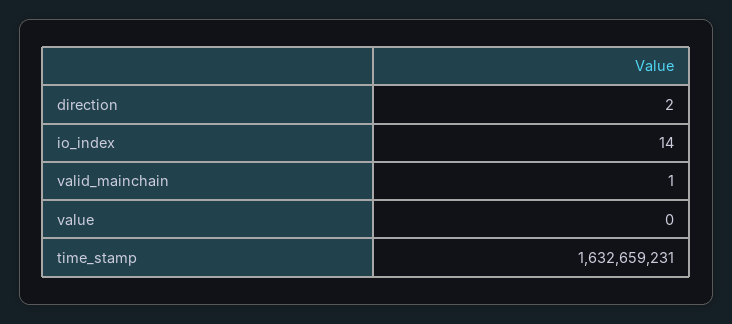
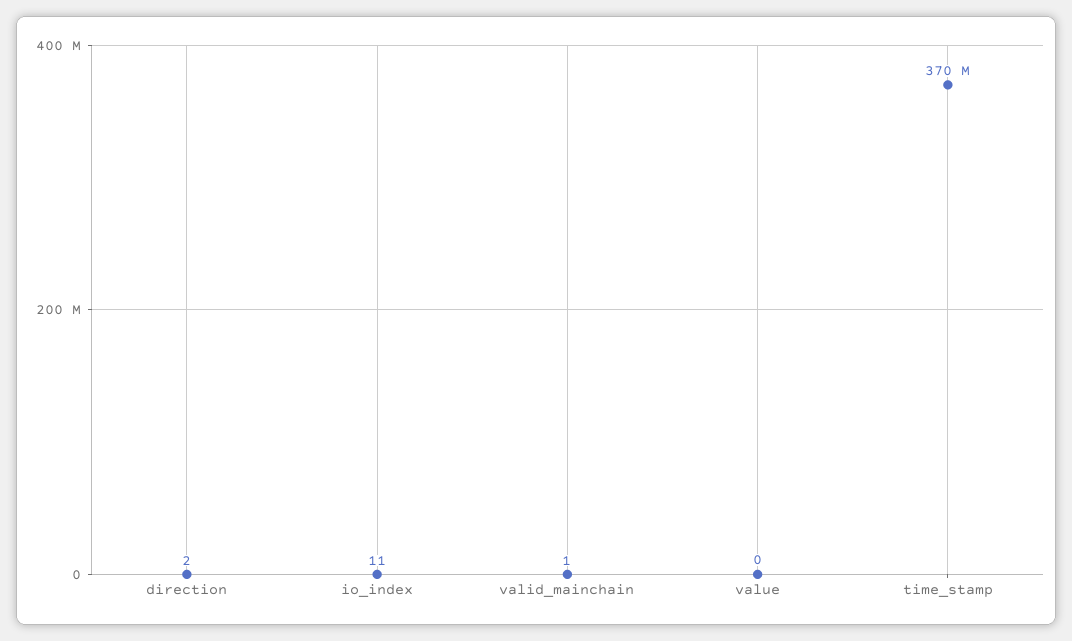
  {
    "direction": 2,
-   "io_index": 14,
+   "io_index": 11,
    "valid_mainchain": 1,
    "value": 0,
-   "time_stamp": 1632659231
+   "time_stamp": 370000000
  }

